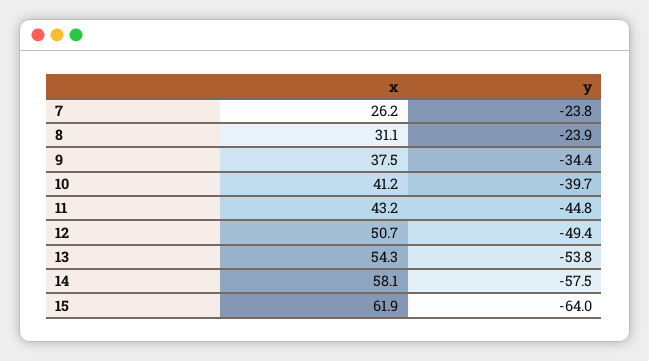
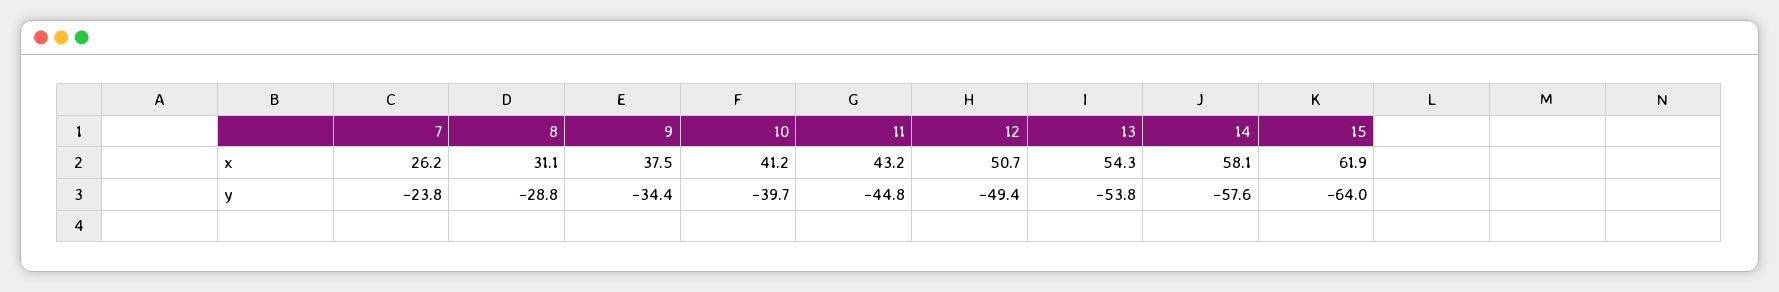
  {
    "x": {
      "7": 26.2,
      "8": 31.1,
      "9": 37.5,
      "10": 41.2,
      "11": 43.2,
      "12": 50.7,
      "13": 54.3,
      "14": 58.1,
      "15": 61.9
    },
    "y": {
      "7": -23.8,
-     "8": -23.9,
+     "8": -28.8,
      "9": -34.4,
      "10": -39.7,
      "11": -44.8,
      "12": -49.4,
      "13": -53.8,
-     "14": -57.5,
+     "14": -57.6,
      "15": -64
    }
  }

